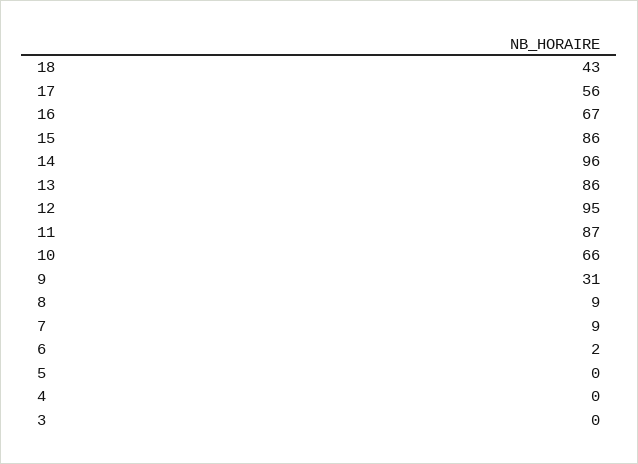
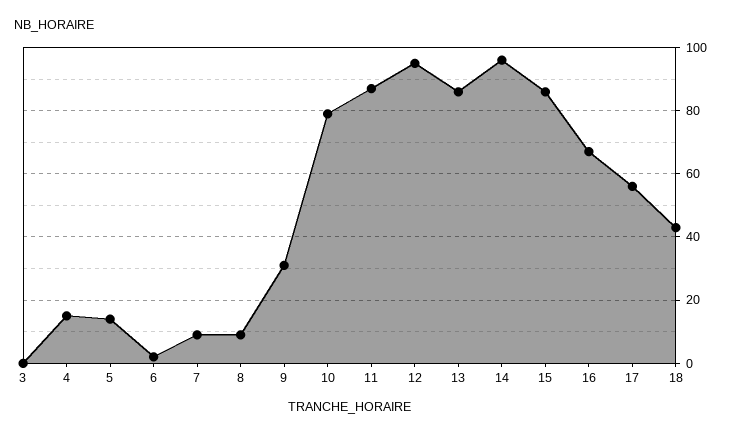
  {
    "18": 43,
    "17": 56,
    "16": 67,
    "15": 86,
    "14": 96,
    "13": 86,
    "12": 95,
    "11": 87,
-   "10": 66,
+   "10": 80,
    "9": 31,
    "8": 9,
    "7": 9,
    "6": 2,
-   "5": 0,
+   "5": 15,
-   "4": 0,
+   "4": 15,
    "3": 0
  }

